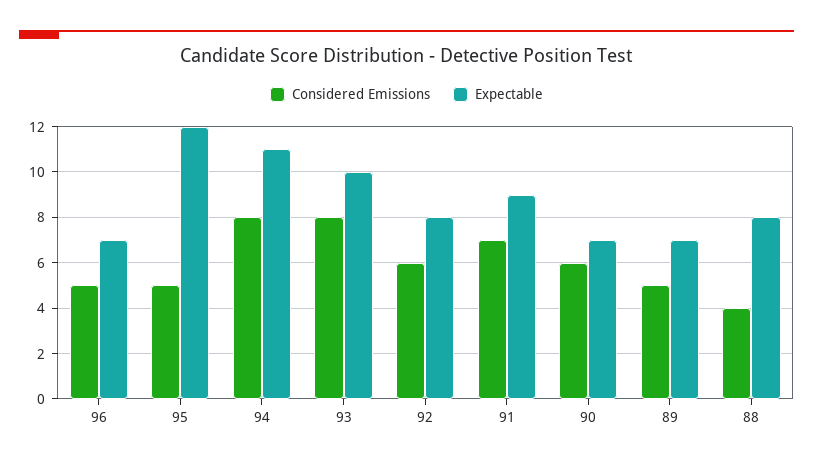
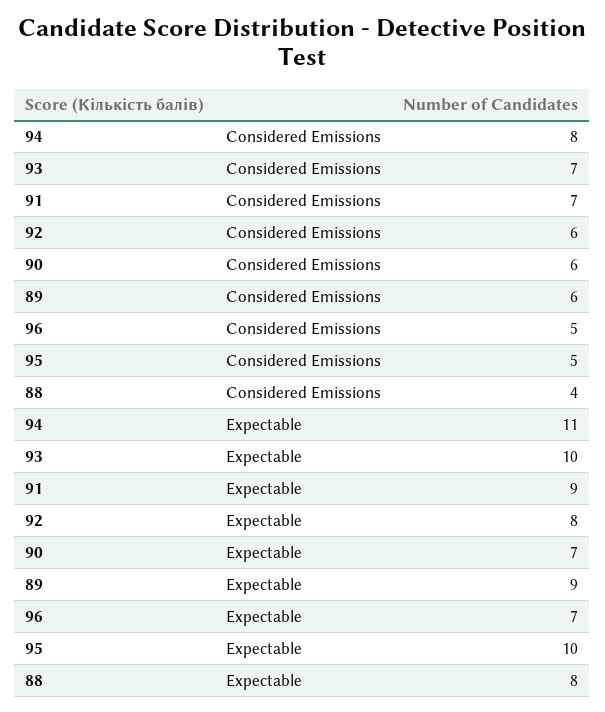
  {
    "Considered Emissions": {
      "96": 5,
      "95": 5,
      "94": 8,
-     "93": 8,
+     "93": 7,
      "92": 6,
      "91": 7,
      "90": 6,
-     "89": 5,
+     "89": 6,
      "88": 4
    },
    "Expectable": {
      "96": 7,
-     "95": 12,
+     "95": 10,
      "94": 11,
      "93": 10,
      "92": 8,
      "91": 9,
      "90": 7,
-     "89": 7,
+     "89": 9,
      "88": 8
    }
  }

